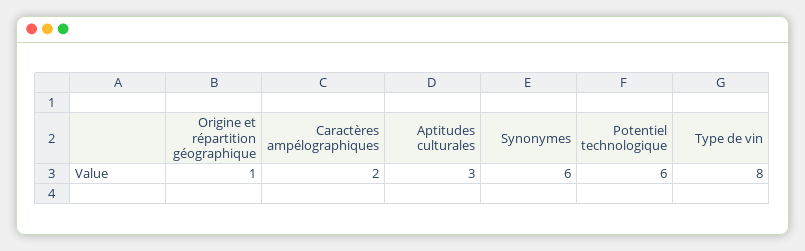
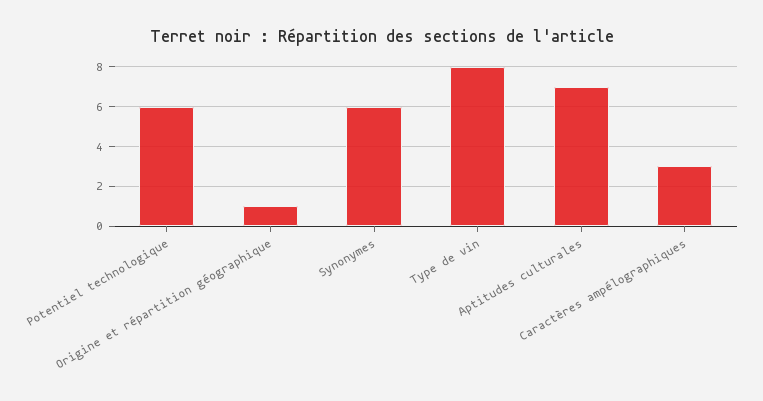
  {
    "Origine et répartition géographique": 1,
-   "Caractères ampélographiques": 2,
+   "Caractères ampélographiques": 3,
-   "Aptitudes culturales": 3,
+   "Aptitudes culturales": 7,
    "Synonymes": 6,
    "Potentiel technologique": 6,
    "Type de vin": 8
  }

